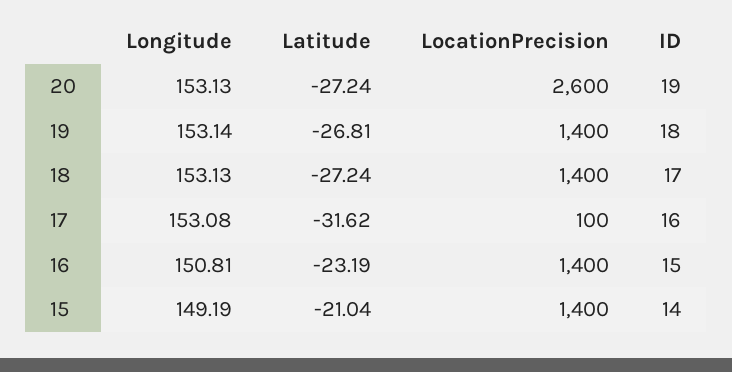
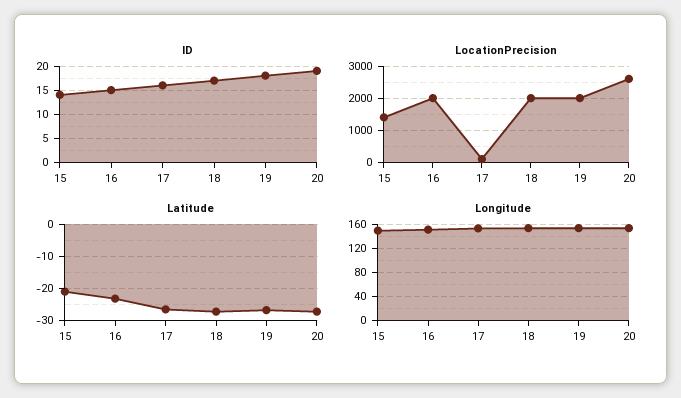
  {
    "Longitude": {
      "20": 153.13,
      "19": 153.14,
      "18": 153.13,
      "17": 153.08,
      "16": 150.81,
      "15": 149.19
    },
    "Latitude": {
      "20": -27.24,
      "19": -26.81,
      "18": -27.24,
-     "17": -31.62,
+     "17": -26,
      "16": -23.19,
      "15": -21.04
    },
    "LocationPrecision": {
      "20": 2600,
-     "19": 1400,
+     "19": 2000,
-     "18": 1400,
+     "18": 2000,
      "17": 100,
-     "16": 1400,
+     "16": 2000,
      "15": 1400
    },
    "ID": {
      "20": 19,
      "19": 18,
      "18": 17,
      "17": 16,
      "16": 15,
      "15": 14
    }
  }

